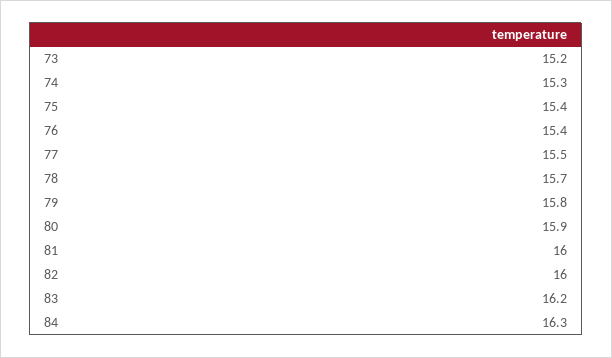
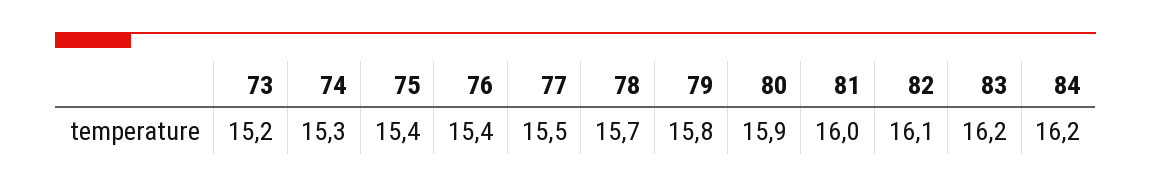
  {
    "73": 15.2,
    "74": 15.3,
    "75": 15.4,
    "76": 15.4,
    "77": 15.5,
    "78": 15.7,
    "79": 15.8,
    "80": 15.9,
    "81": 16,
-   "82": 16,
+   "82": 16.1,
    "83": 16.2,
-   "84": 16.3
+   "84": 16.2
  }

